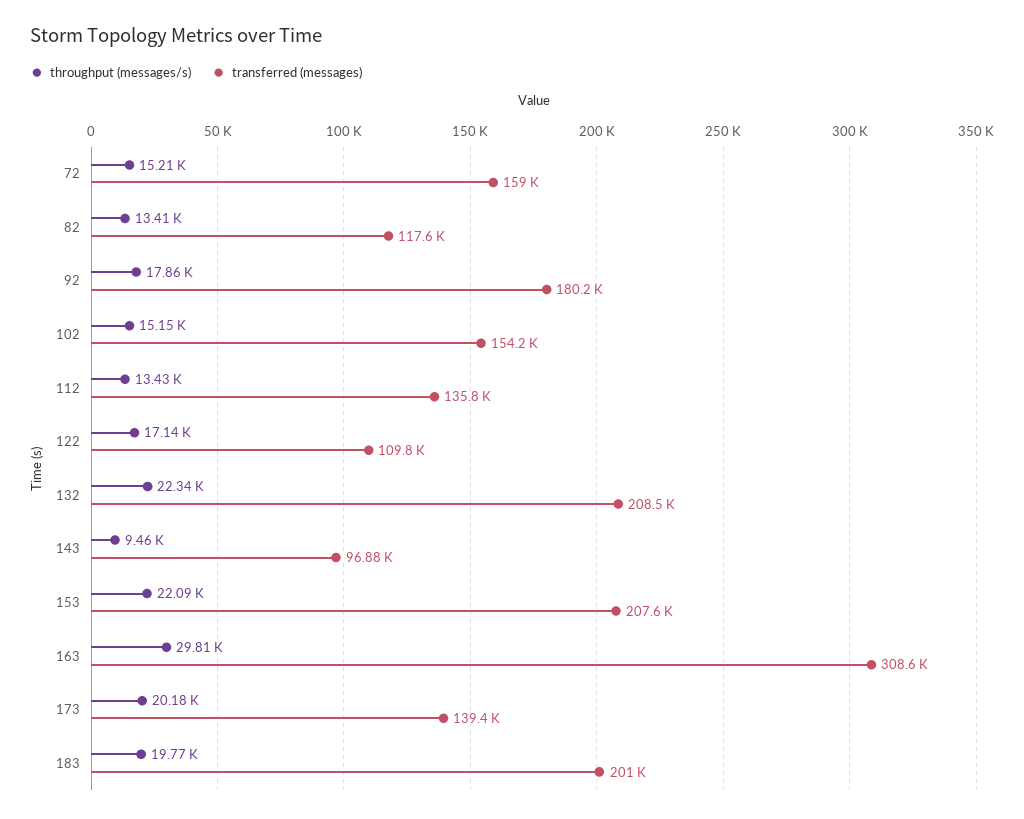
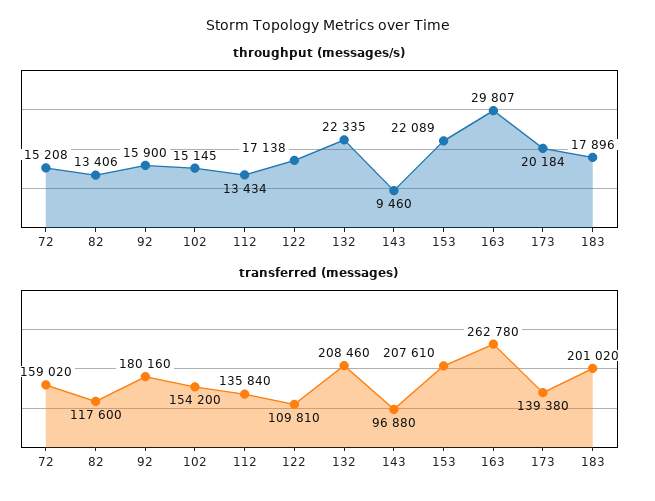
  {
    "throughput (messages/s)": {
      "72": 15208,
      "82": 13406,
-     "92": 17860,
+     "92": 15900,
      "102": 15145,
      "112": 13434,
      "122": 17138,
      "132": 22335,
      "143": 9460,
      "153": 22089,
      "163": 29807,
      "173": 20184,
-     "183": 19770
+     "183": 17896
    },
    "transferred (messages)": {
      "72": 159020,
      "82": 117600,
      "92": 180160,
      "102": 154200,
      "112": 135840,
      "122": 109810,
      "132": 208460,
      "143": 96880,
      "153": 207610,
-     "163": 308600,
+     "163": 262780,
      "173": 139380,
      "183": 201020
    }
  }

